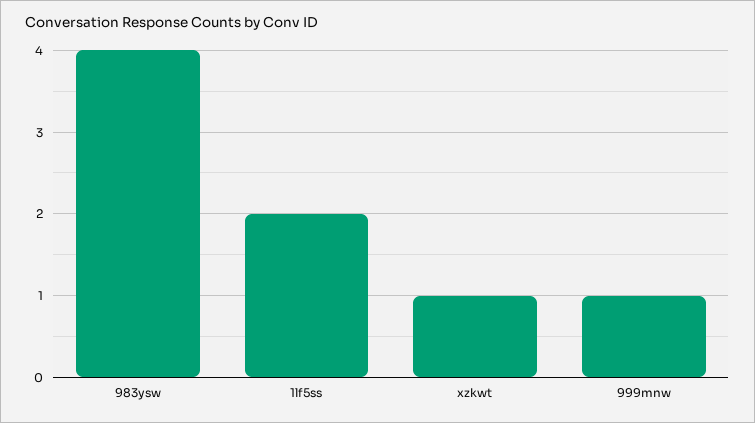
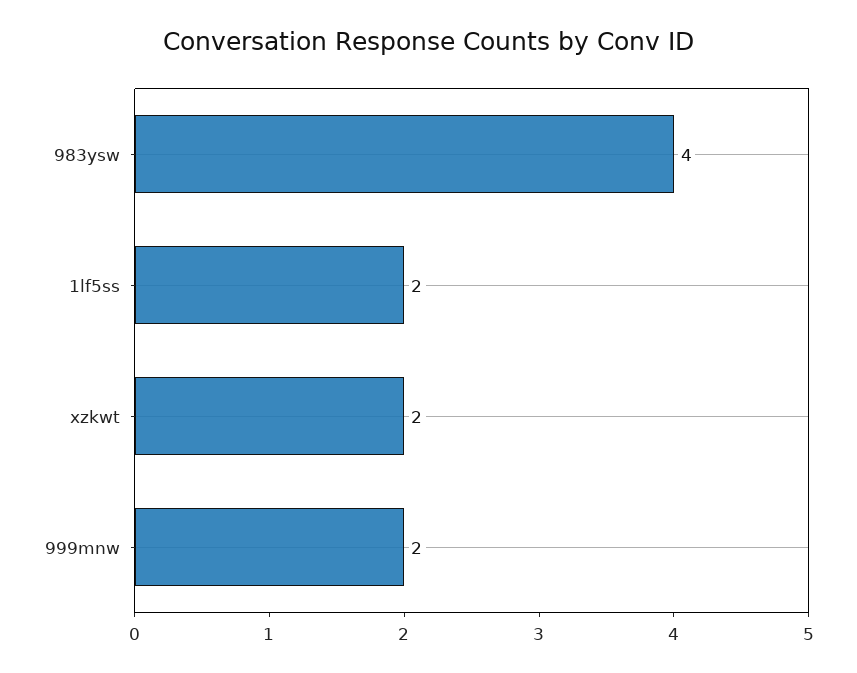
  {
    "983ysw": 4,
    "1lf5ss": 2,
-   "xzkwt": 1,
+   "xzkwt": 2,
-   "999mnw": 1
+   "999mnw": 2
  }

